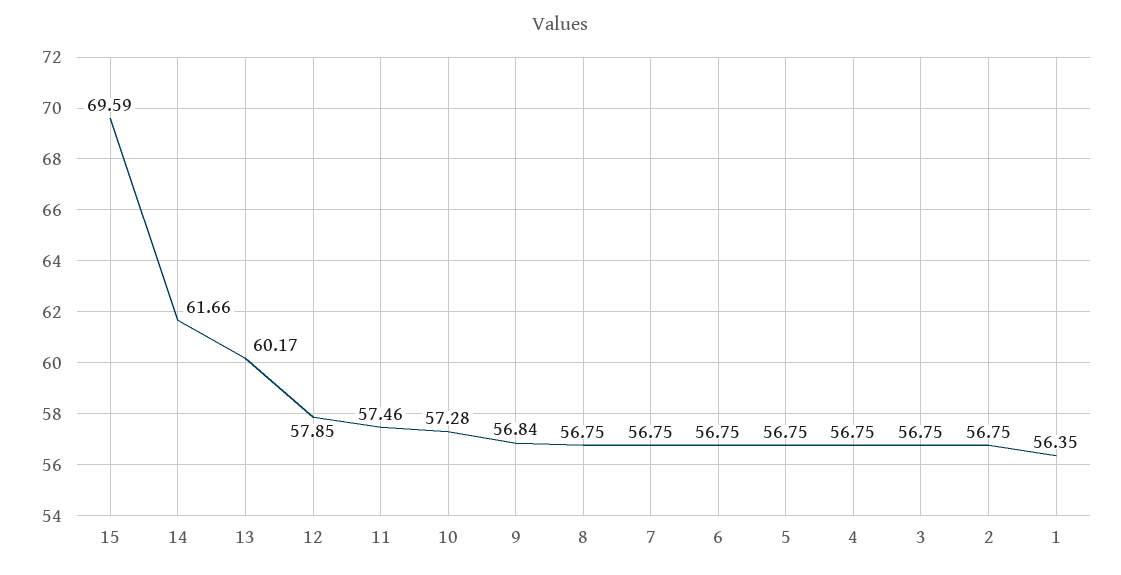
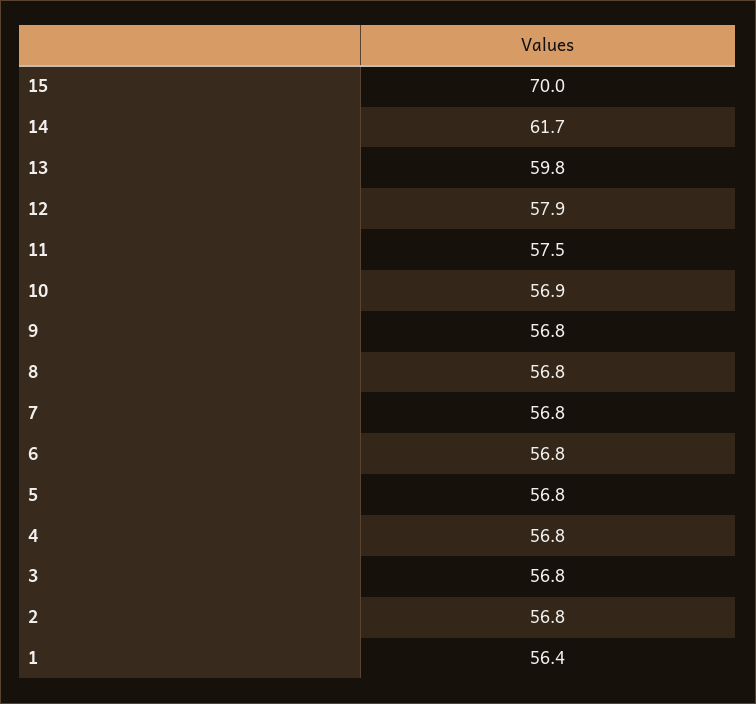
  {
-   "15": 69.59,
+   "15": 70,
    "14": 61.66,
-   "13": 60.17,
+   "13": 59.8,
    "12": 57.85,
    "11": 57.46,
-   "10": 57.28,
+   "10": 56.9,
    "9": 56.84,
    "8": 56.75,
    "7": 56.75,
    "6": 56.75,
    "5": 56.75,
    "4": 56.75,
    "3": 56.75,
    "2": 56.75,
    "1": 56.35
  }

